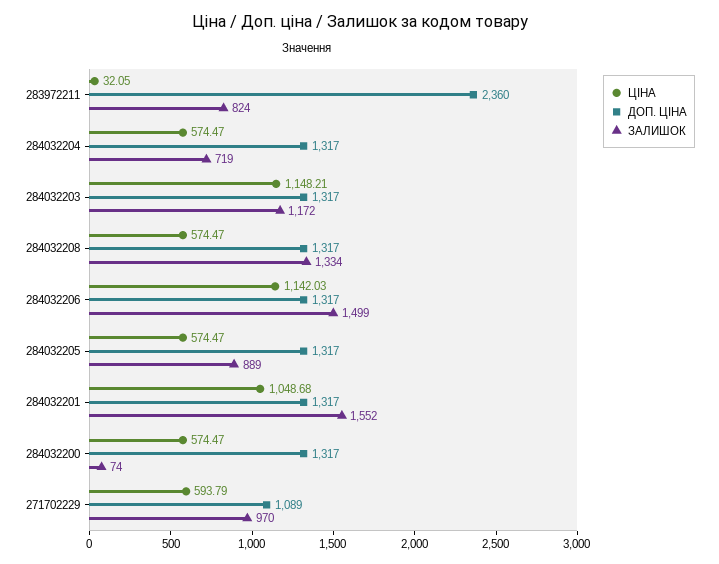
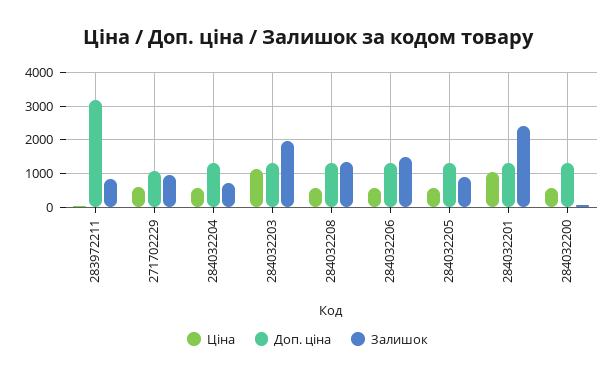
  {
    "ЦІНА": {
      "283972211": 32.05,
      "284032204": 574.47,
      "284032203": 1148.21,
      "284032208": 574.47,
-     "284032206": 1142.03,
+     "284032206": 600,
      "284032205": 574.47,
      "284032201": 1048.68,
      "284032200": 574.47,
      "271702229": 593.79
    },
    "ДОП. ЦІНА": {
-     "283972211": 2360,
+     "283972211": 3200,
      "284032204": 1317,
      "284032203": 1317,
      "284032208": 1317,
      "284032206": 1317,
      "284032205": 1317,
      "284032201": 1317,
      "284032200": 1317,
      "271702229": 1089
    },
    "ЗАЛИШОК": {
      "283972211": 824,
      "284032204": 719,
-     "284032203": 1172,
+     "284032203": 2000,
      "284032208": 1334,
      "284032206": 1499,
      "284032205": 889,
-     "284032201": 1552,
+     "284032201": 2400,
      "284032200": 74,
      "271702229": 970
    }
  }

